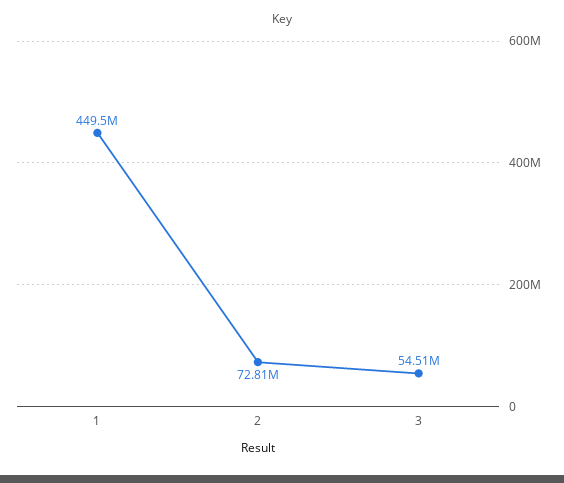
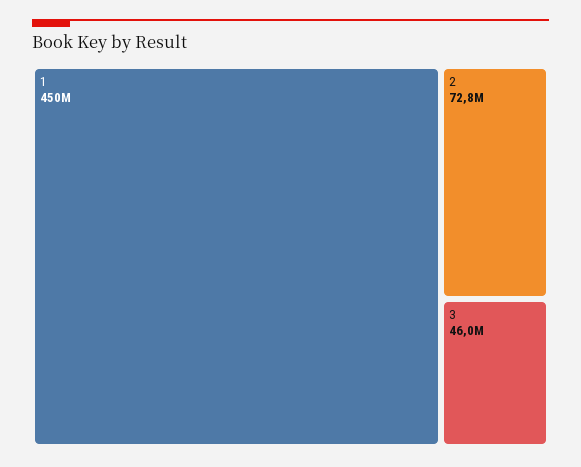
  {
    "1": 449500000,
    "2": 72810000,
-   "3": 54510000
+   "3": 46000000
  }

